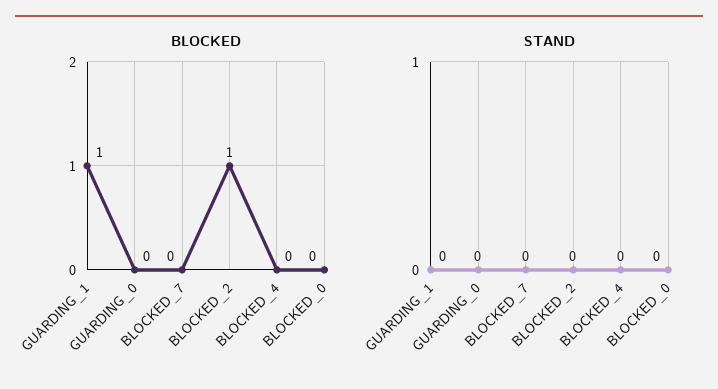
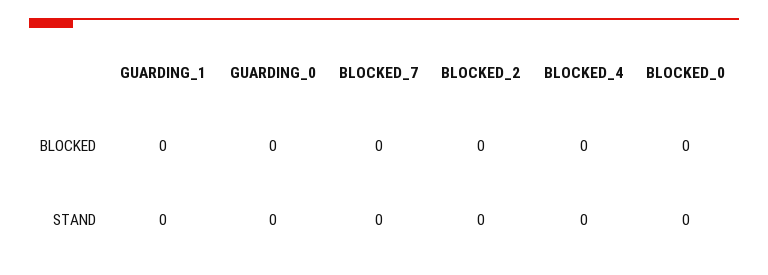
  {
    "BLOCKED": {
-     "GUARDING_1": 1,
+     "GUARDING_1": 0,
      "GUARDING_0": 0,
      "BLOCKED_7": 0,
-     "BLOCKED_2": 1,
+     "BLOCKED_2": 0,
      "BLOCKED_4": 0,
      "BLOCKED_0": 0
    },
    "STAND": {
      "GUARDING_1": 0,
      "GUARDING_0": 0,
      "BLOCKED_7": 0,
      "BLOCKED_2": 0,
      "BLOCKED_4": 0,
      "BLOCKED_0": 0
    }
  }

